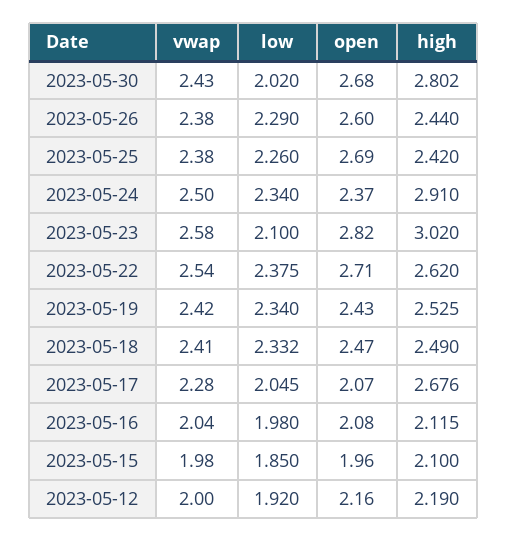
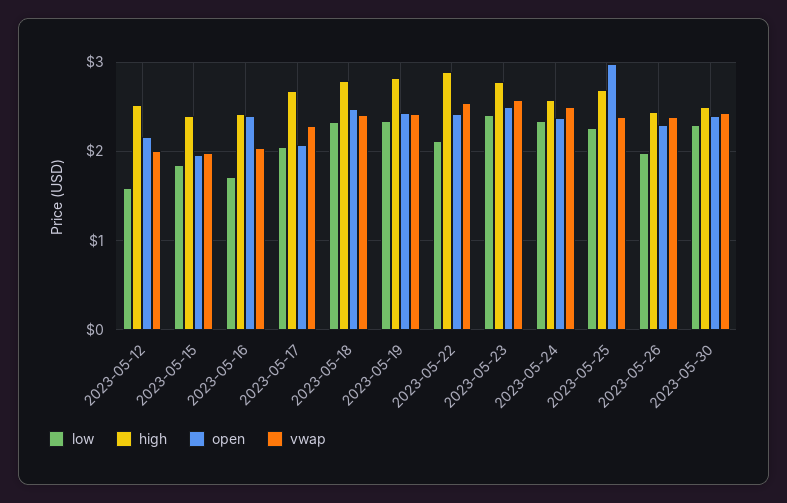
  {
    "vwap": {
      "2023-05-30": 2.43,
      "2023-05-26": 2.38,
      "2023-05-25": 2.38,
      "2023-05-24": 2.5,
      "2023-05-23": 2.58,
      "2023-05-22": 2.54,
      "2023-05-19": 2.42,
      "2023-05-18": 2.41,
      "2023-05-17": 2.28,
      "2023-05-16": 2.04,
      "2023-05-15": 1.98,
      "2023-05-12": 2
    },
    "low": {
-     "2023-05-30": 2.02,
+     "2023-05-30": 2.3,
-     "2023-05-26": 2.29,
+     "2023-05-26": 2,
      "2023-05-25": 2.26,
      "2023-05-24": 2.34,
-     "2023-05-23": 2.1,
+     "2023-05-23": 2.4,
-     "2023-05-22": 2.375,
+     "2023-05-22": 2.1,
      "2023-05-19": 2.34,
      "2023-05-18": 2.332,
      "2023-05-17": 2.045,
-     "2023-05-16": 1.98,
+     "2023-05-16": 1.7,
      "2023-05-15": 1.85,
-     "2023-05-12": 1.92
+     "2023-05-12": 1.6
    },
    "open": {
-     "2023-05-30": 2.68,
+     "2023-05-30": 2.4,
-     "2023-05-26": 2.6,
+     "2023-05-26": 2.3,
-     "2023-05-25": 2.69,
+     "2023-05-25": 3,
      "2023-05-24": 2.37,
-     "2023-05-23": 2.82,
+     "2023-05-23": 2.5,
-     "2023-05-22": 2.71,
+     "2023-05-22": 2.4,
      "2023-05-19": 2.43,
      "2023-05-18": 2.47,
      "2023-05-17": 2.07,
-     "2023-05-16": 2.08,
+     "2023-05-16": 2.4,
      "2023-05-15": 1.96,
      "2023-05-12": 2.16
    },
    "high": {
-     "2023-05-30": 2.802,
+     "2023-05-30": 2.5,
      "2023-05-26": 2.44,
-     "2023-05-25": 2.42,
+     "2023-05-25": 2.7,
-     "2023-05-24": 2.91,
+     "2023-05-24": 2.6,
-     "2023-05-23": 3.02,
+     "2023-05-23": 2.8,
-     "2023-05-22": 2.62,
+     "2023-05-22": 2.9,
-     "2023-05-19": 2.525,
+     "2023-05-19": 2.8,
-     "2023-05-18": 2.49,
+     "2023-05-18": 2.8,
      "2023-05-17": 2.676,
-     "2023-05-16": 2.115,
+     "2023-05-16": 2.4,
-     "2023-05-15": 2.1,
+     "2023-05-15": 2.4,
-     "2023-05-12": 2.19
+     "2023-05-12": 2.5
    }
  }

